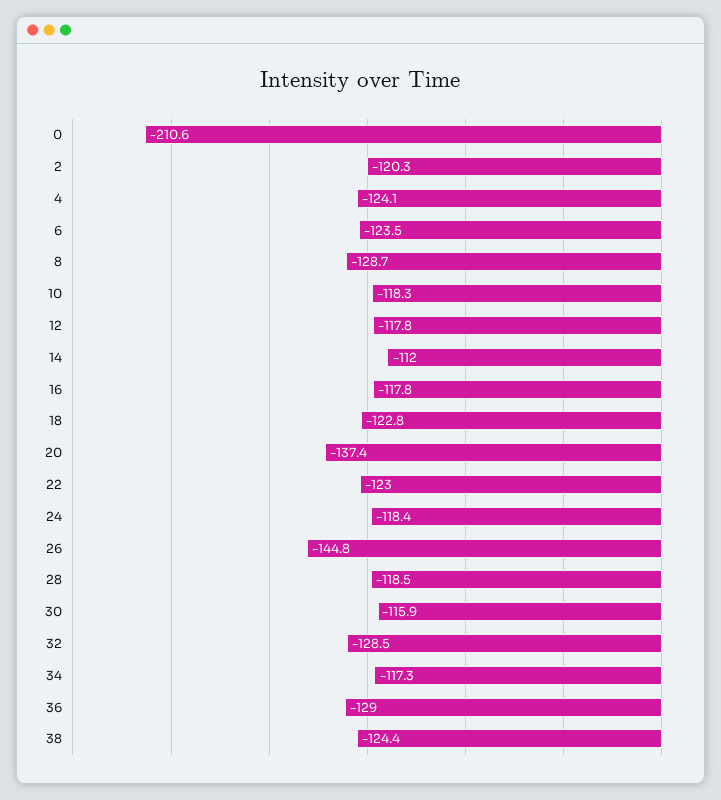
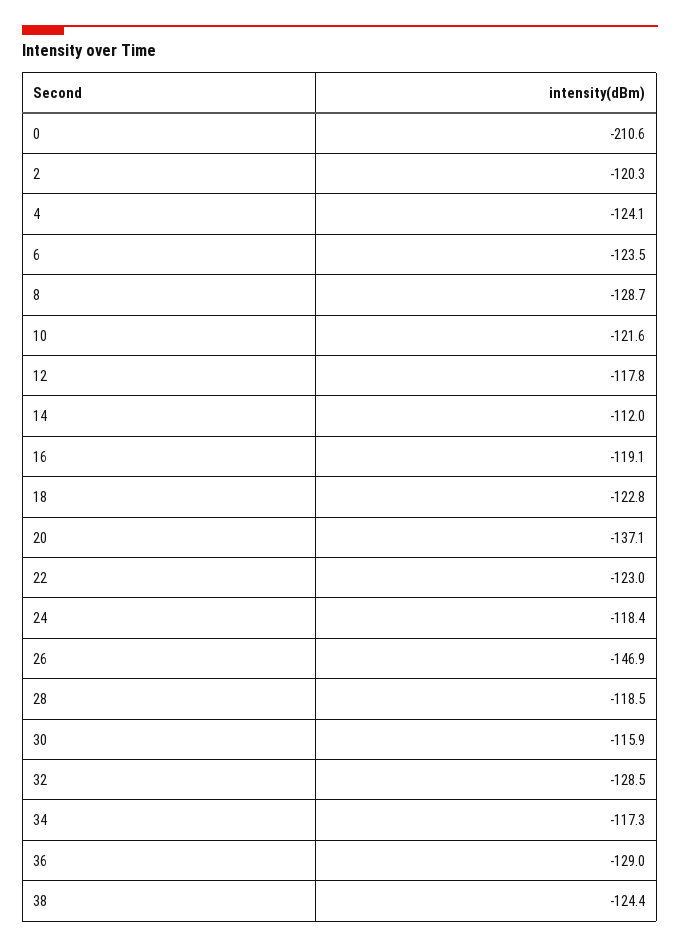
  {
    "0": -210.6,
    "2": -120.3,
    "4": -124.1,
    "6": -123.5,
    "8": -128.7,
-   "10": -118.3,
+   "10": -121.6,
    "12": -117.8,
    "14": -112,
-   "16": -117.8,
+   "16": -119.1,
    "18": -122.8,
-   "20": -137.4,
+   "20": -137.1,
    "22": -123,
    "24": -118.4,
-   "26": -144.8,
+   "26": -146.9,
    "28": -118.5,
    "30": -115.9,
    "32": -128.5,
    "34": -117.3,
    "36": -129,
    "38": -124.4
  }

